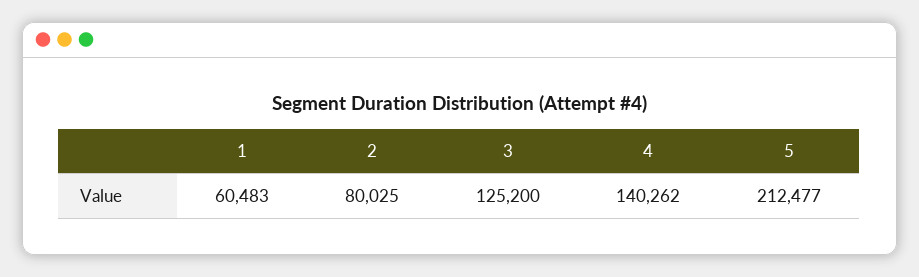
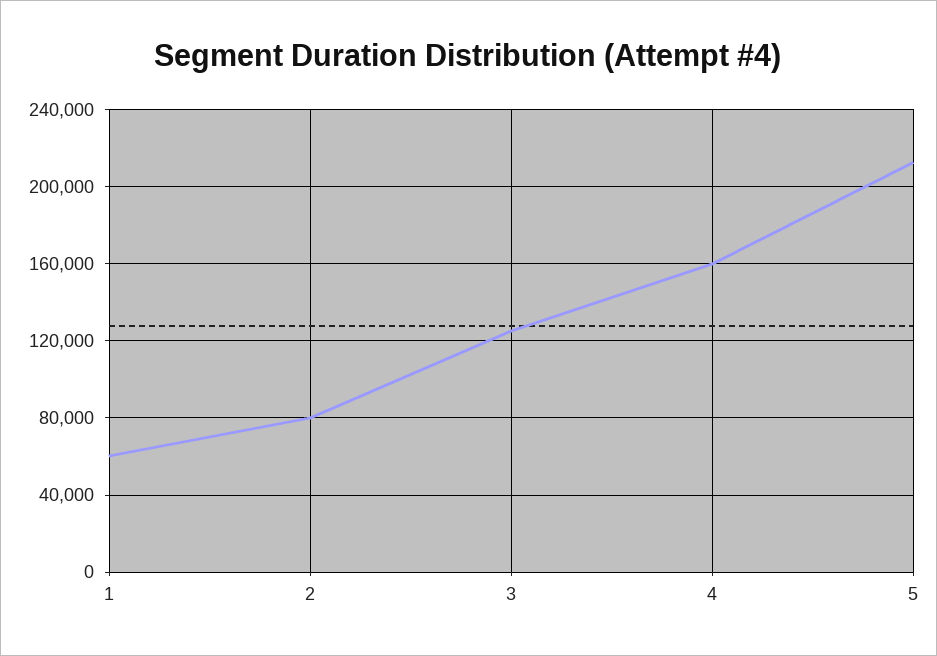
  {
    "1": 60483,
    "2": 80025,
    "3": 125200,
-   "4": 140262,
+   "4": 160000,
    "5": 212477
  }

